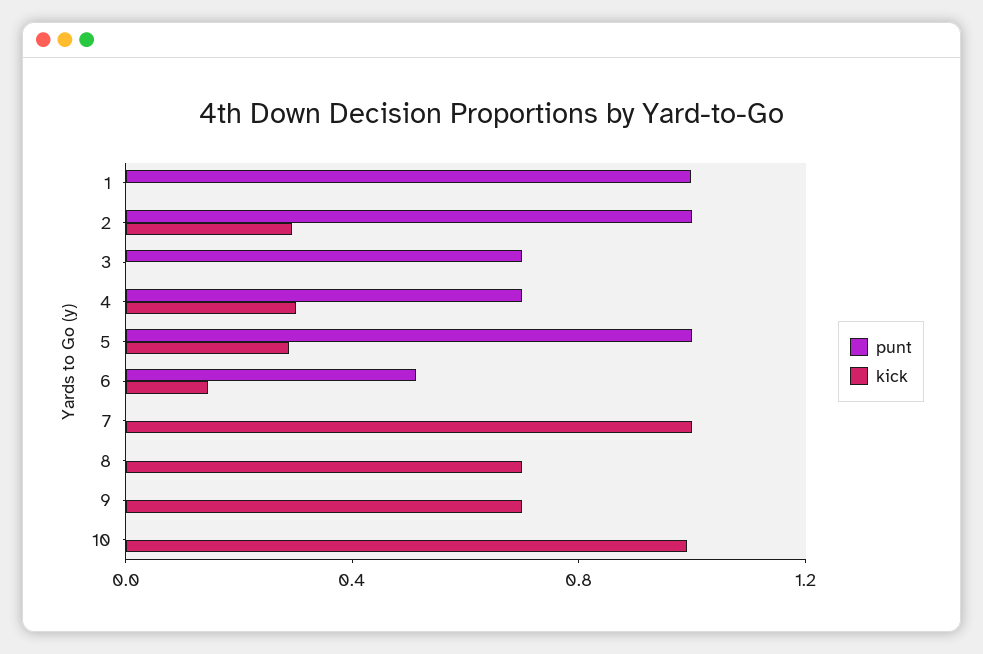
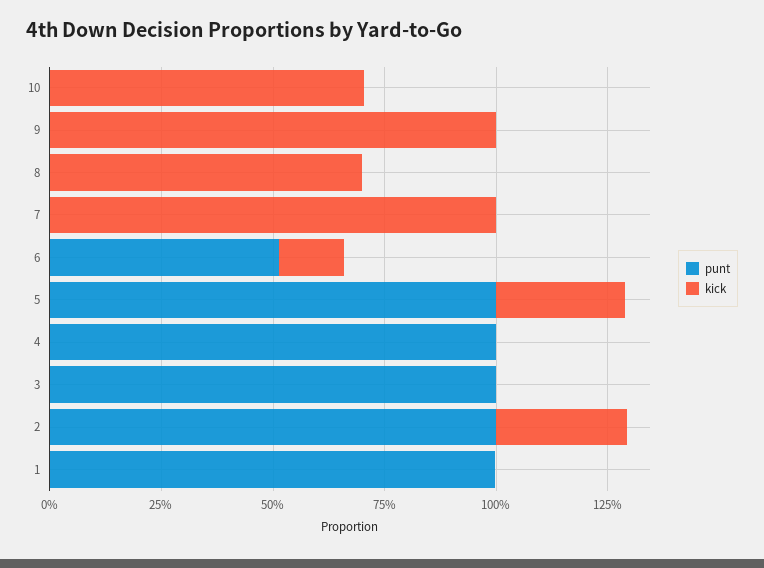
  {
    "punt": {
      "1": 1,
      "2": 1,
-     "3": 0.7,
+     "3": 1,
-     "4": 0.7,
+     "4": 1,
      "5": 1,
      "6": 0.5,
      "7": 0,
      "8": 0,
      "9": 0,
      "10": 0
    },
    "kick": {
      "1": 0,
      "2": 0.3,
      "3": 0,
-     "4": 0.3,
+     "4": 0,
      "5": 0.3,
      "6": 0.15,
      "7": 1,
      "8": 0.7,
-     "9": 0.7,
+     "9": 1,
-     "10": 1
+     "10": 0.7
    }
  }

